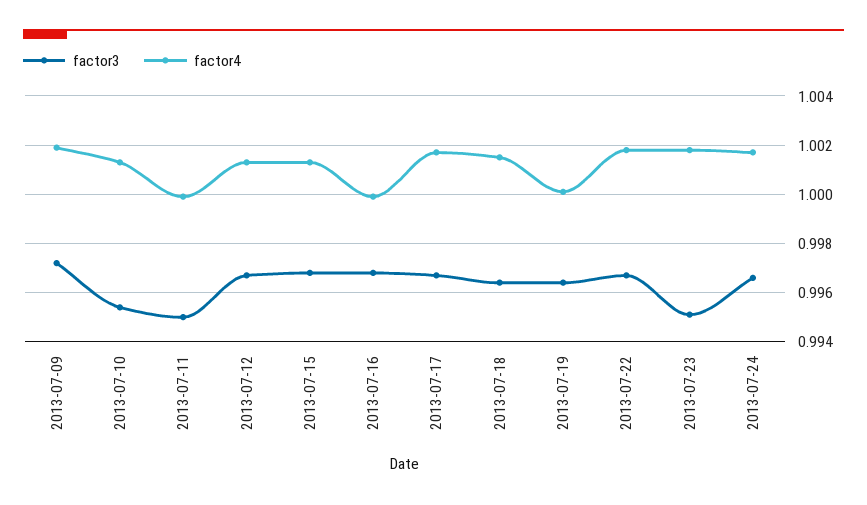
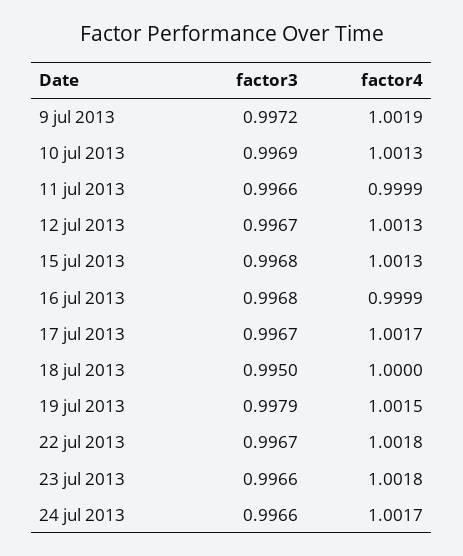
  {
    "factor3": {
      "2013-07-09": 0.9972,
-     "2013-07-10": 0.9955,
+     "2013-07-10": 0.9969,
-     "2013-07-11": 0.995,
+     "2013-07-11": 0.9966,
      "2013-07-12": 0.9967,
      "2013-07-15": 0.9968,
      "2013-07-16": 0.9968,
      "2013-07-17": 0.9967,
-     "2013-07-18": 0.9965,
+     "2013-07-18": 0.995,
-     "2013-07-19": 0.9965,
+     "2013-07-19": 0.9979,
      "2013-07-22": 0.9967,
-     "2013-07-23": 0.995,
+     "2013-07-23": 0.9966,
      "2013-07-24": 0.9966
    },
    "factor4": {
      "2013-07-09": 1.0019,
      "2013-07-10": 1.0013,
      "2013-07-11": 0.9999,
      "2013-07-12": 1.0013,
      "2013-07-15": 1.0013,
      "2013-07-16": 0.9999,
      "2013-07-17": 1.0017,
-     "2013-07-18": 1.0015,
+     "2013-07-18": 1,
-     "2013-07-19": 1,
+     "2013-07-19": 1.0015,
      "2013-07-22": 1.0018,
      "2013-07-23": 1.0018,
      "2013-07-24": 1.0017
    }
  }

